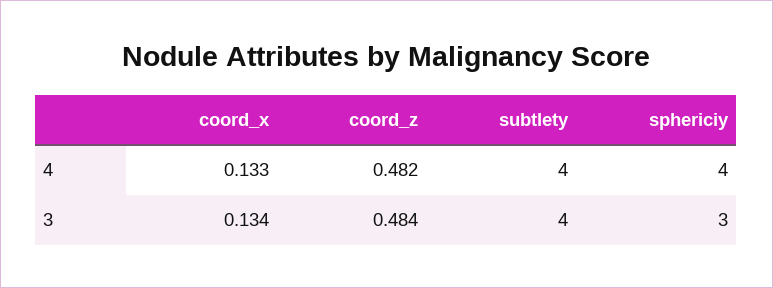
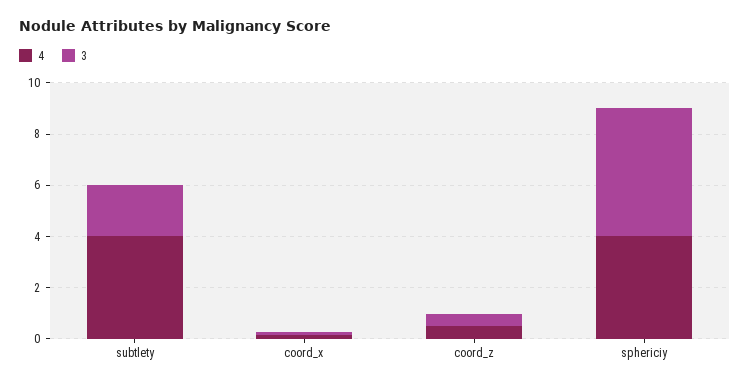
  {
    "4": {
      "coord_x": 0.133,
      "coord_z": 0.482,
      "subtlety": 4,
      "sphericiy": 4
    },
    "3": {
      "coord_x": 0.134,
      "coord_z": 0.484,
-     "subtlety": 4,
+     "subtlety": 2,
-     "sphericiy": 3
+     "sphericiy": 5
    }
  }

